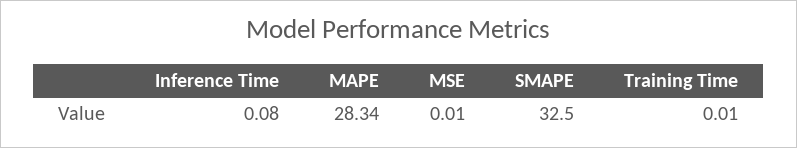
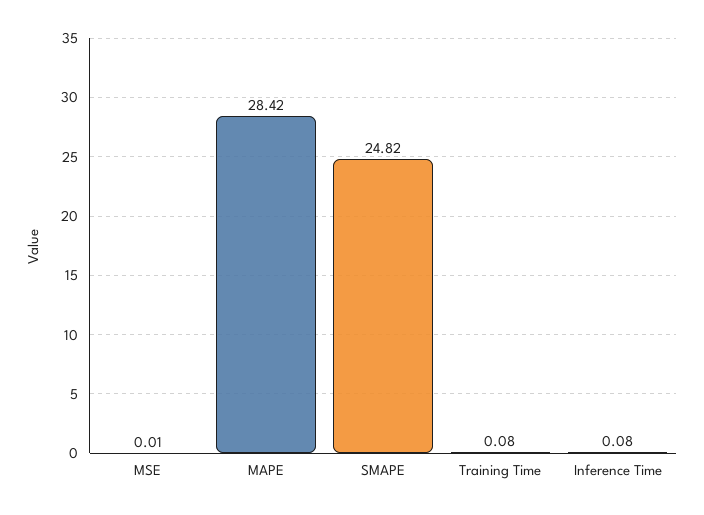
  {
    "Inference Time": 0.08,
-   "MAPE": 28.34,
+   "MAPE": 28.42,
    "MSE": 0.01,
-   "SMAPE": 32.5,
+   "SMAPE": 24.82,
-   "Training Time": 0.01
+   "Training Time": 0.08
  }

